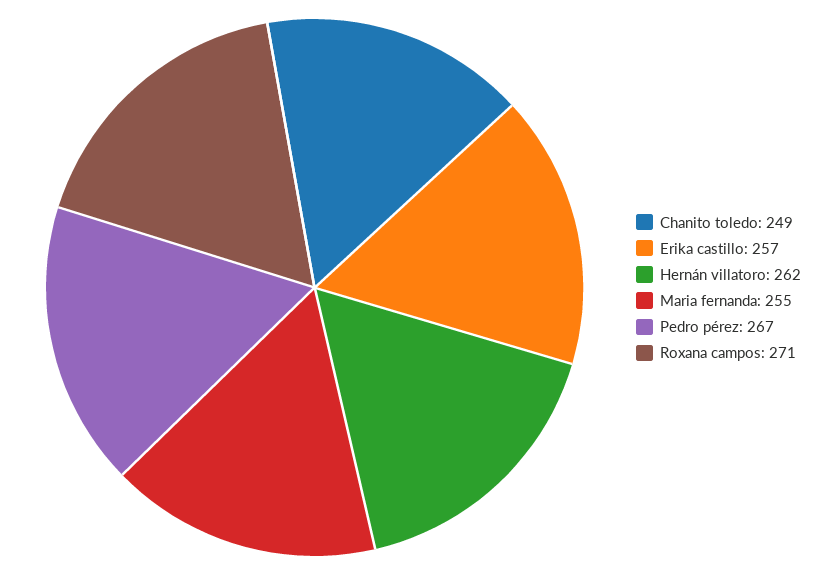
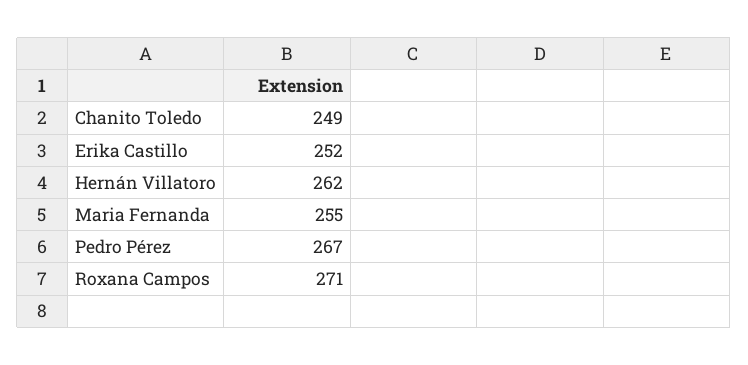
  {
    "Chanito toledo": 249,
-   "Erika castillo": 257,
+   "Erika castillo": 252,
    "Hernán villatoro": 262,
    "Maria fernanda": 255,
    "Pedro pérez": 267,
    "Roxana campos": 271
  }

